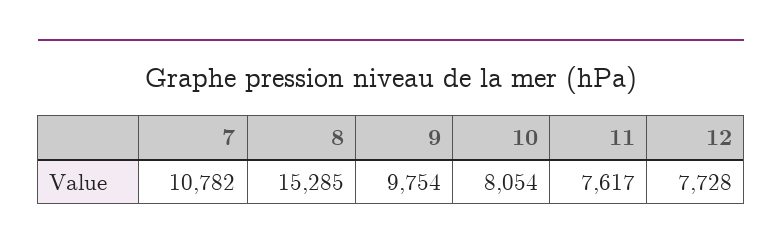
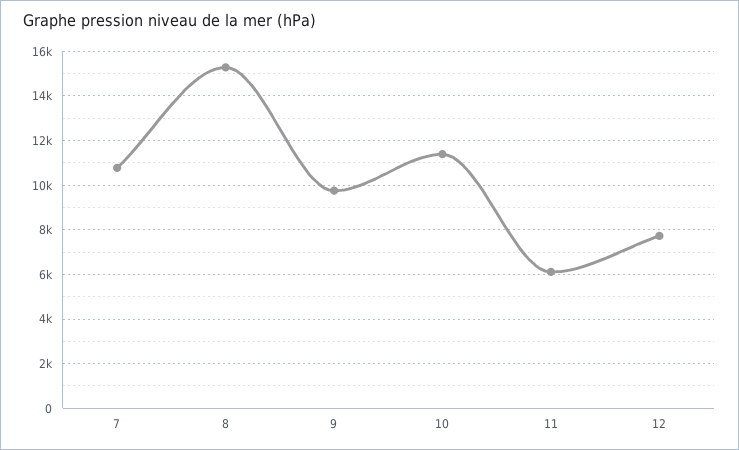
  {
    "7": 10782,
    "8": 15285,
    "9": 9754,
-   "10": 8054,
+   "10": 11500,
-   "11": 7617,
+   "11": 6000,
    "12": 7728
  }

